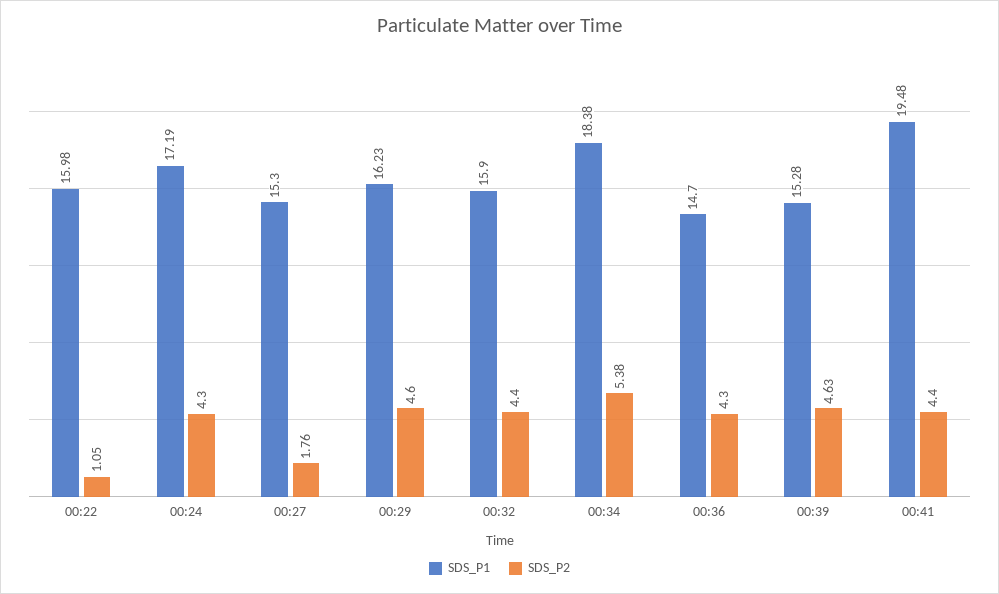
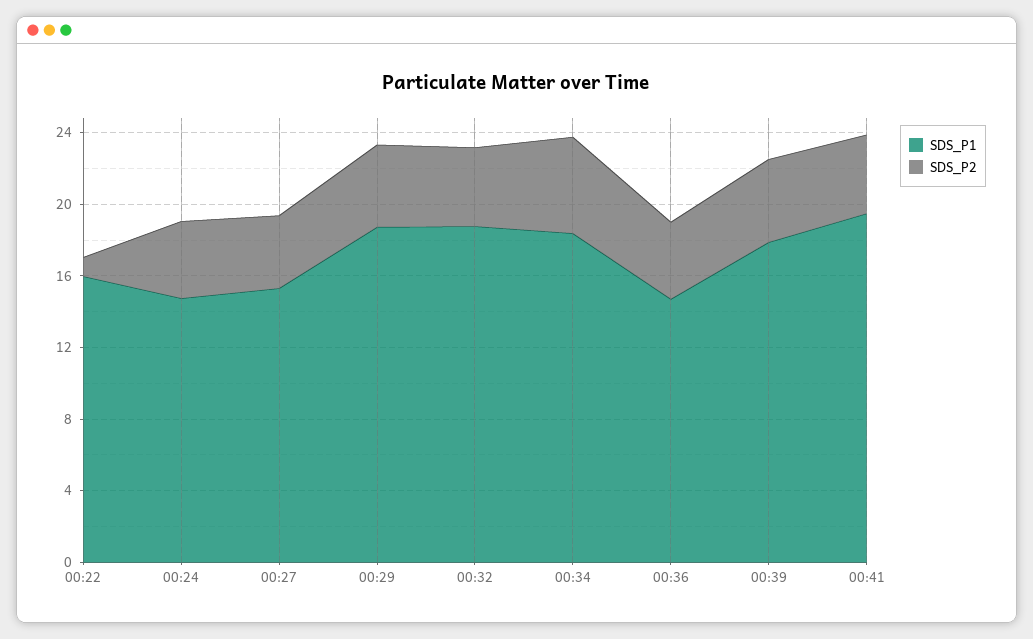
  {
    "SDS_P1": {
      "00:22": 15.98,
-     "00:24": 17.19,
+     "00:24": 15,
      "00:27": 15.3,
-     "00:29": 16.23,
+     "00:29": 19,
-     "00:32": 15.9,
+     "00:32": 19,
      "00:34": 18.38,
      "00:36": 14.7,
-     "00:39": 15.28,
+     "00:39": 18,
      "00:41": 19.48
    },
    "SDS_P2": {
      "00:22": 1.05,
      "00:24": 4.3,
-     "00:27": 1.76,
+     "00:27": 4,
      "00:29": 4.6,
      "00:32": 4.4,
      "00:34": 5.38,
      "00:36": 4.3,
      "00:39": 4.63,
      "00:41": 4.4
    }
  }

